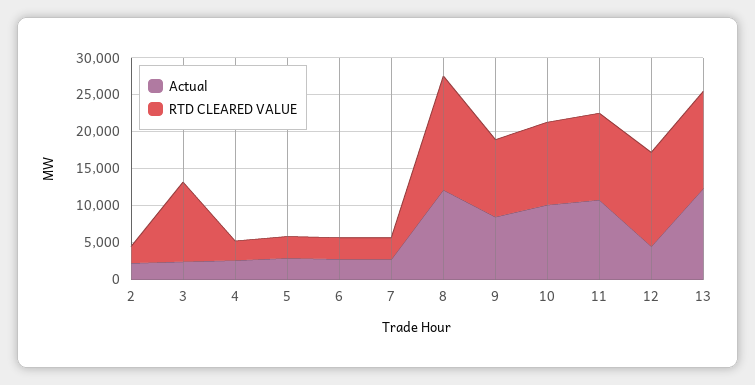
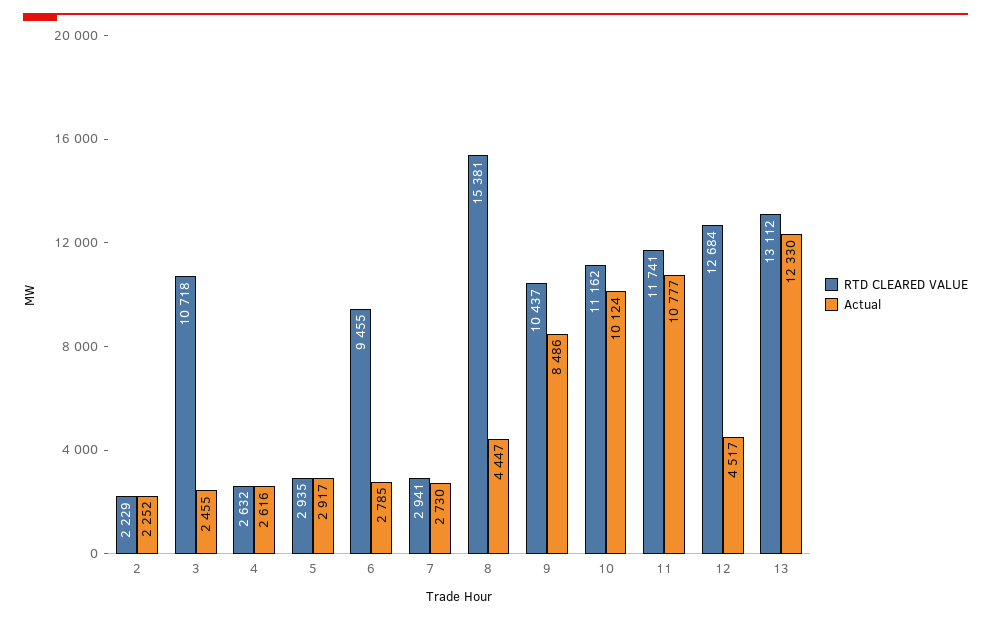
  {
    "Actual": {
      "2": 2252,
      "3": 2455,
      "4": 2616,
      "5": 2917,
      "6": 2785,
      "7": 2730,
-     "8": 12500,
+     "8": 4447,
      "9": 8486,
      "10": 10124,
      "11": 10777,
      "12": 4517,
      "13": 12330
    },
    "RTD CLEARED VALUE": {
      "2": 2229,
      "3": 10718,
      "4": 2632,
      "5": 2935,
-     "6": 2500,
+     "6": 9455,
      "7": 2941,
      "8": 15381,
      "9": 10437,
      "10": 11162,
      "11": 11741,
      "12": 12684,
      "13": 13112
    }
  }

